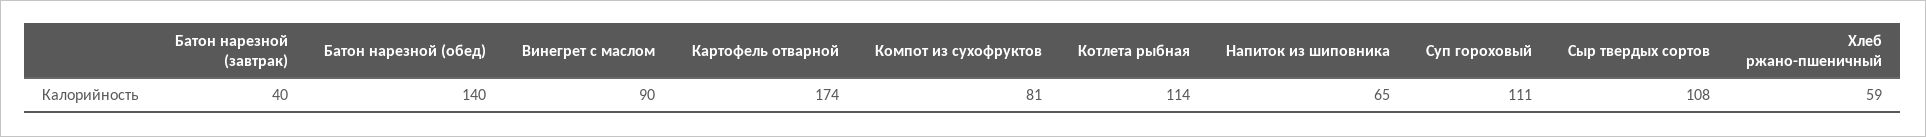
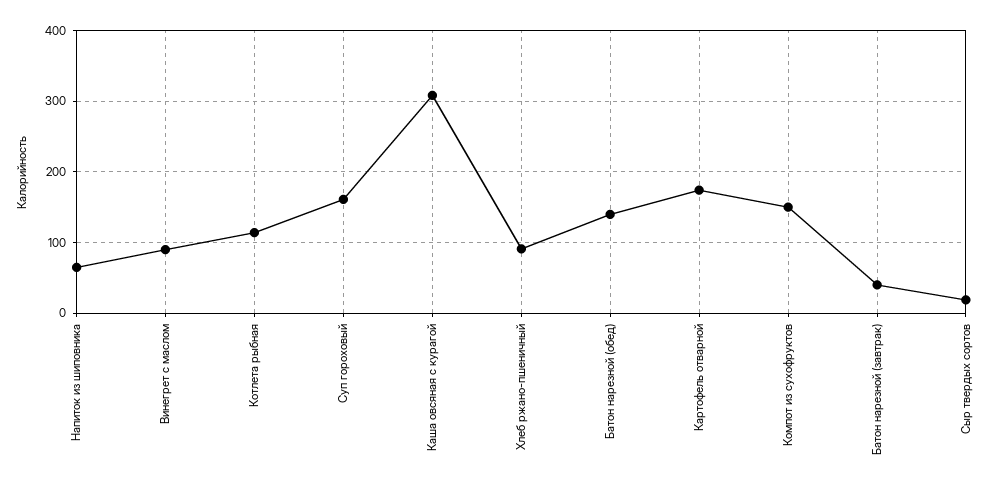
  {
    "Батон нарезной (завтрак)": 40,
    "Батон нарезной (обед)": 140,
    "Винегрет с маслом": 90,
    "Картофель отварной": 174,
-   "Компот из сухофруктов": 81,
+   "Компот из сухофруктов": 150,
    "Котлета рыбная": 114,
    "Напиток из шиповника": 65,
-   "Суп гороховый": 111,
+   "Суп гороховый": 160,
-   "Сыр твердых сортов": 108,
+   "Сыр твердых сортов": 20,
-   "Хлеб ржано-пшеничный": 59
+   "Хлеб ржано-пшеничный": 90,
+   "Каша овсяная с курагой": 310
  }

